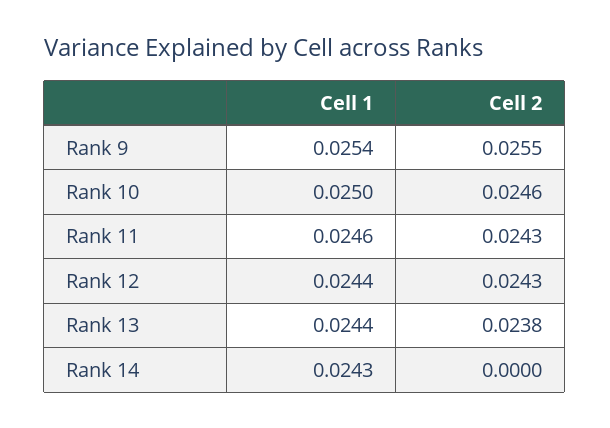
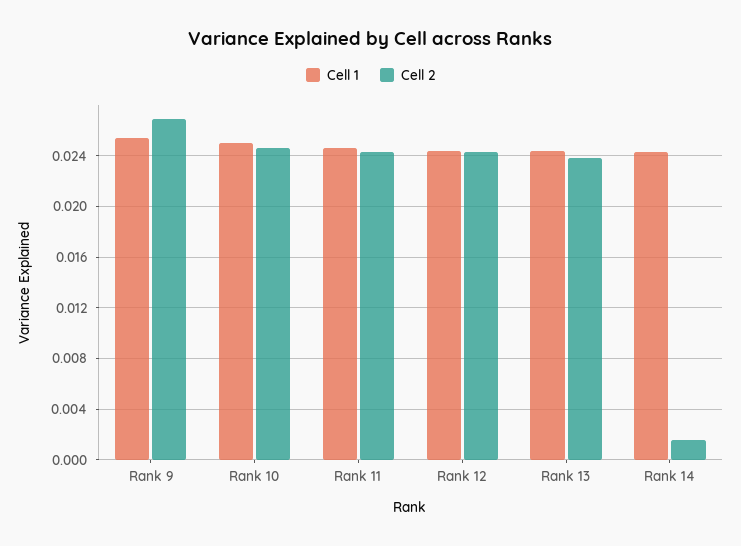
  {
    "Cell 1": {
      "Rank 9": 0.0254,
      "Rank 10": 0.025,
      "Rank 11": 0.0246,
      "Rank 12": 0.0244,
      "Rank 13": 0.0244,
      "Rank 14": 0.0243
    },
    "Cell 2": {
-     "Rank 9": 0.0255,
+     "Rank 9": 0.027,
      "Rank 10": 0.0246,
      "Rank 11": 0.0243,
      "Rank 12": 0.0243,
      "Rank 13": 0.0238,
-     "Rank 14": 0
+     "Rank 14": 0.0015
    }
  }

